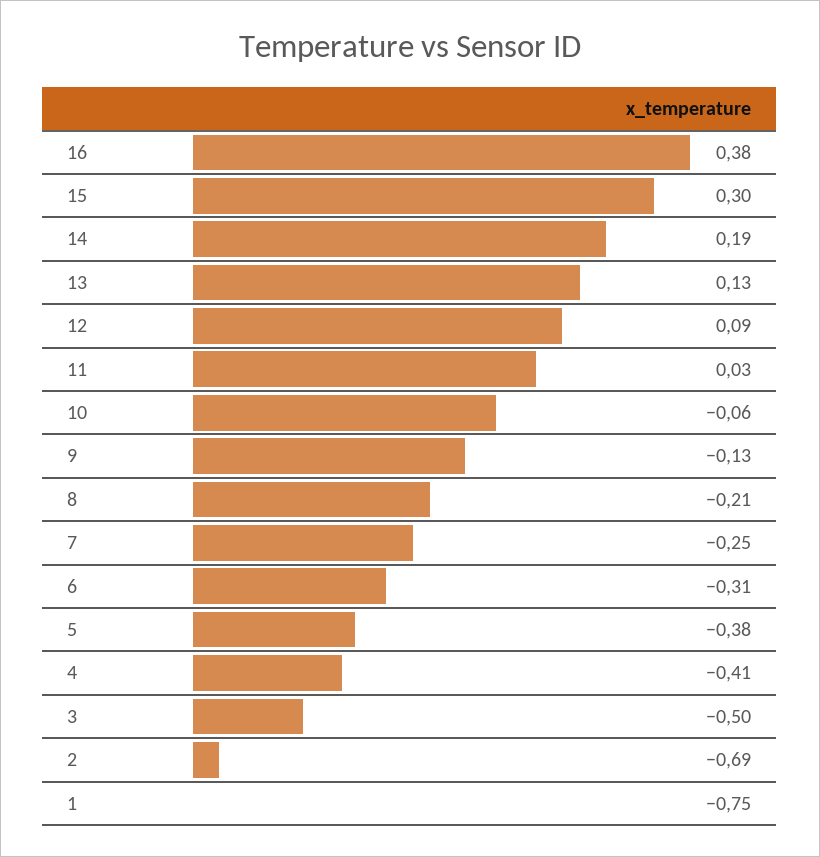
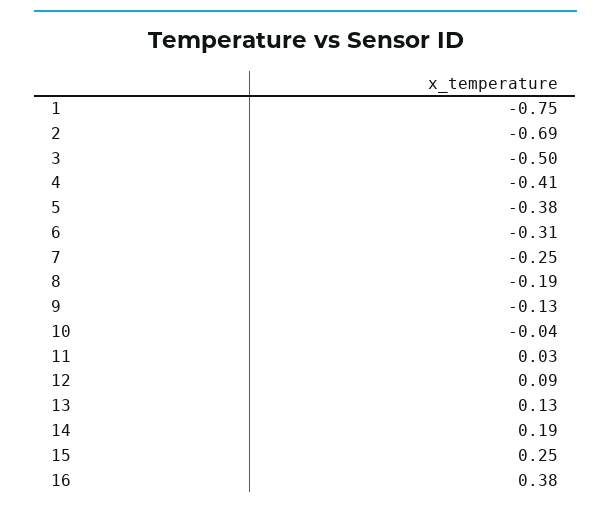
  {
    "16": 0.38,
-   "15": 0.3,
+   "15": 0.25,
    "14": 0.19,
    "13": 0.13,
    "12": 0.09,
    "11": 0.03,
-   "10": -0.06,
+   "10": -0.04,
    "9": -0.13,
-   "8": -0.21,
+   "8": -0.19,
    "7": -0.25,
    "6": -0.31,
    "5": -0.38,
    "4": -0.41,
    "3": -0.5,
    "2": -0.69,
    "1": -0.75
  }

